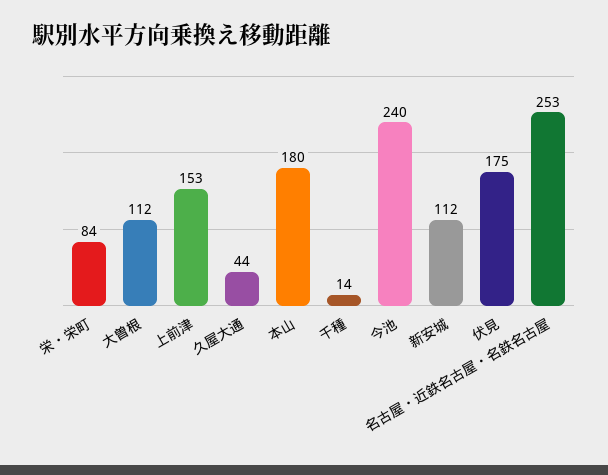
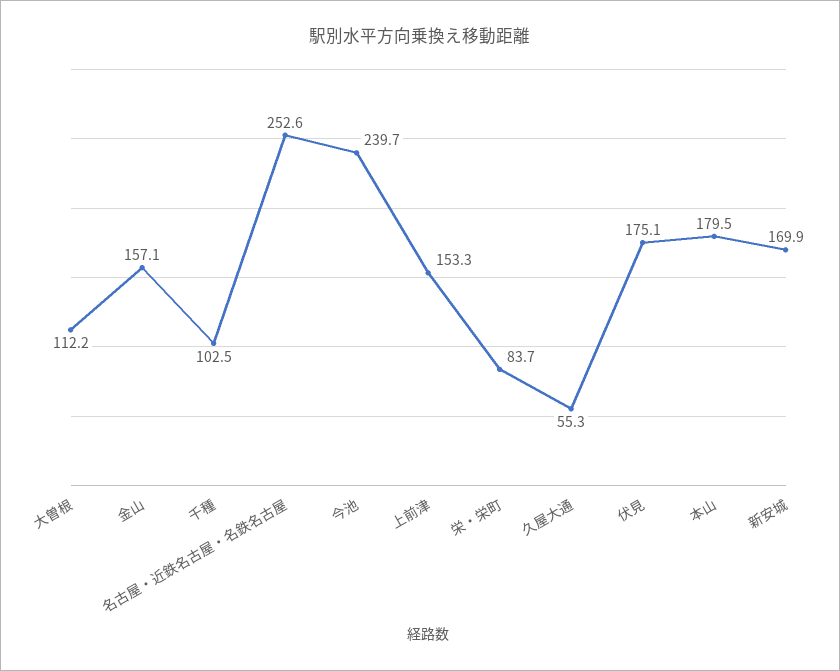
  {
    "栄・栄町": 83.7,
    "大曽根": 112.2,
    "上前津": 153.3,
-   "久屋大通": 44,
+   "久屋大通": 55.3,
    "本山": 179.5,
-   "千種": 14,
+   "千種": 102.5,
    "今池": 239.7,
-   "新安城": 112,
+   "新安城": 169.9,
    "伏見": 175.1,
-   "名古屋・近鉄名古屋・名鉄名古屋": 252.6
+   "名古屋・近鉄名古屋・名鉄名古屋": 252.6,
+   "金山": 157.1
  }

